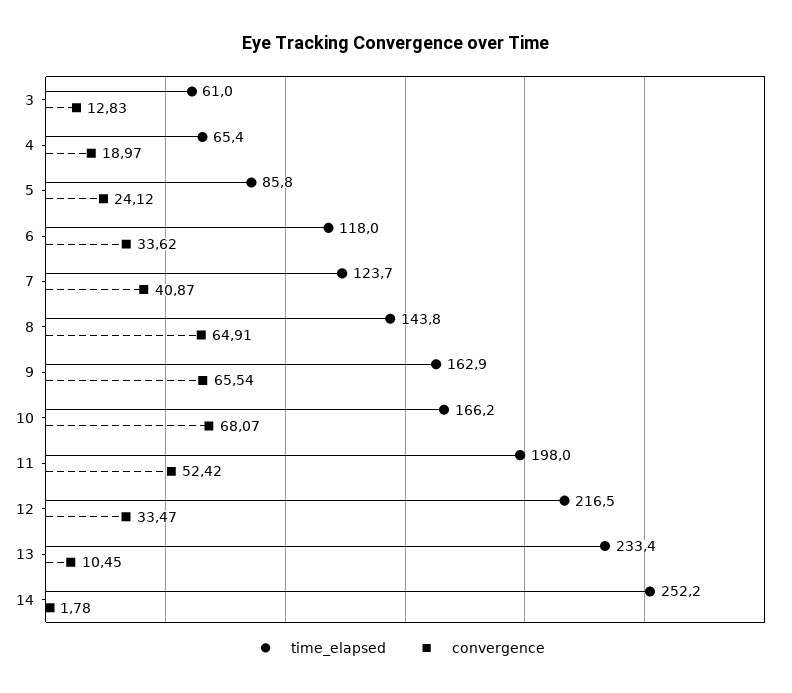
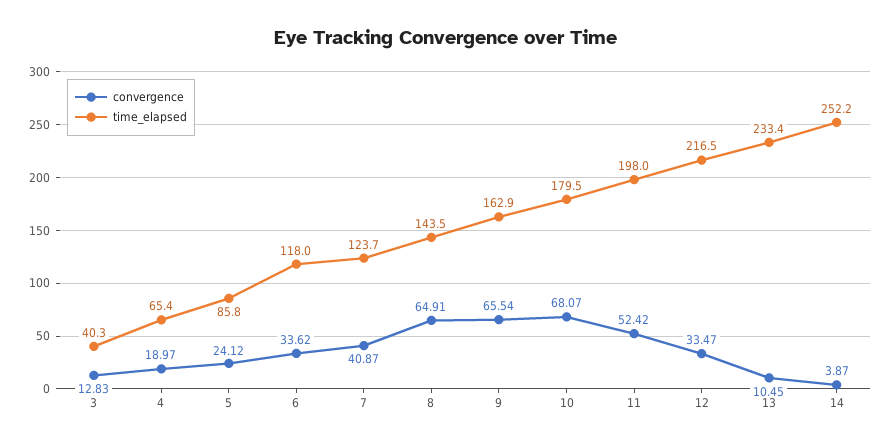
  {
    "time_elapsed": {
-     "3": 61,
+     "3": 40.3,
      "4": 65.4,
      "5": 85.8,
      "6": 118,
      "7": 123.7,
-     "8": 143.8,
+     "8": 143.5,
      "9": 162.9,
-     "10": 166.2,
+     "10": 179.5,
      "11": 198,
      "12": 216.5,
      "13": 233.4,
      "14": 252.2
    },
    "convergence": {
      "3": 12.83,
      "4": 18.97,
      "5": 24.12,
      "6": 33.62,
      "7": 40.87,
      "8": 64.91,
      "9": 65.54,
      "10": 68.07,
      "11": 52.42,
      "12": 33.47,
      "13": 10.45,
-     "14": 1.78
+     "14": 3.87
    }
  }

